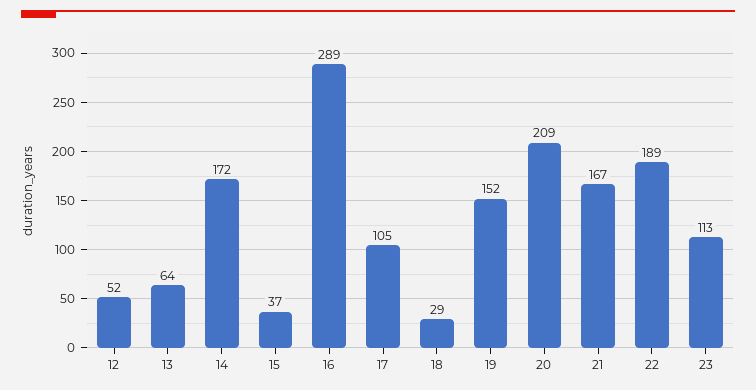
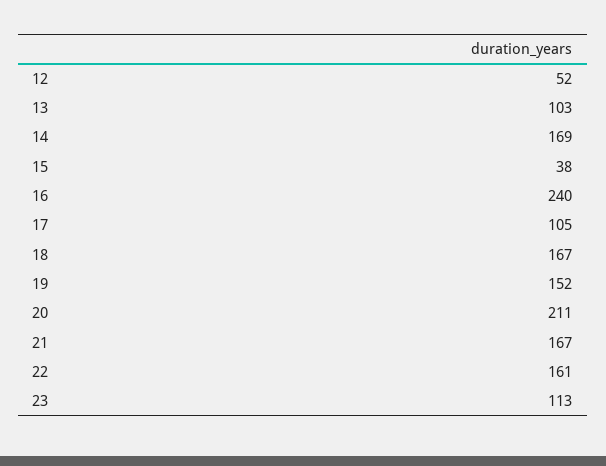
  {
    "12": 52,
-   "13": 64,
+   "13": 103,
-   "14": 172,
+   "14": 169,
-   "15": 37,
+   "15": 38,
-   "16": 289,
+   "16": 240,
    "17": 105,
-   "18": 29,
+   "18": 167,
    "19": 152,
-   "20": 209,
+   "20": 211,
    "21": 167,
-   "22": 189,
+   "22": 161,
    "23": 113
  }

